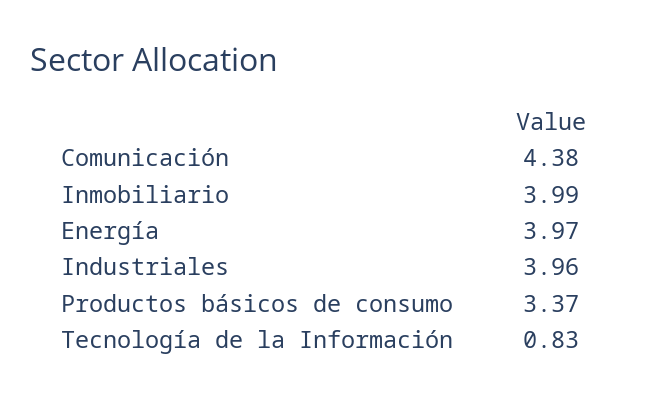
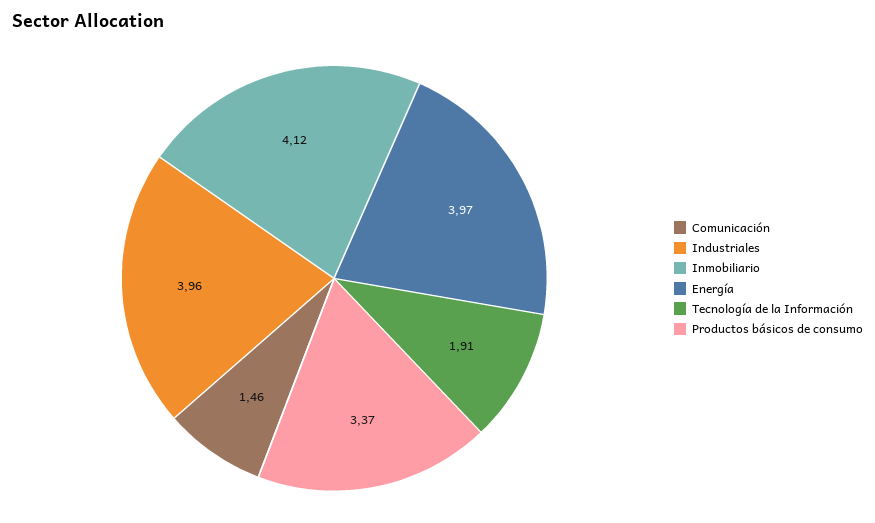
  {
-   "Comunicación": 4.38,
+   "Comunicación": 1.46,
-   "Inmobiliario": 3.99,
+   "Inmobiliario": 4.12,
    "Energía": 3.97,
    "Industriales": 3.96,
    "Productos básicos de consumo": 3.37,
-   "Tecnología de la Información": 0.83
+   "Tecnología de la Información": 1.91
  }

